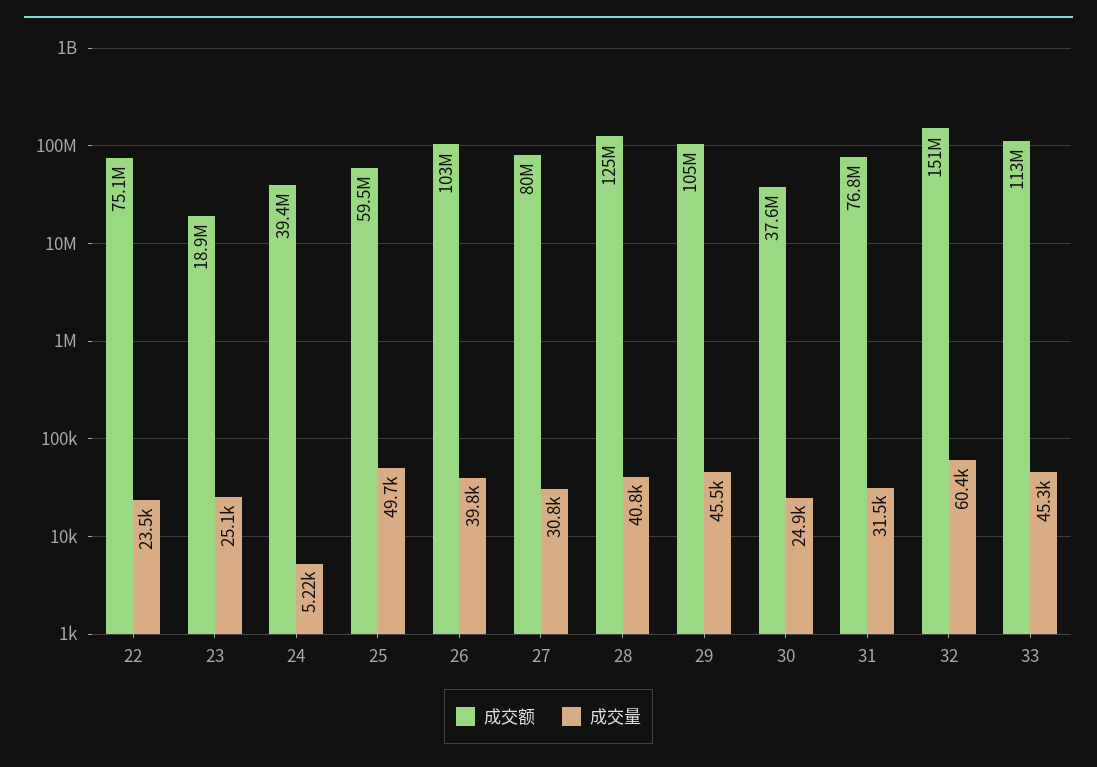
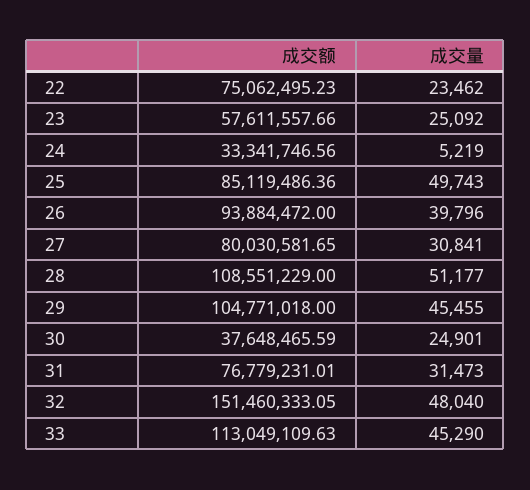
  {
    "成交额": {
      "22": 75062495.23,
-     "23": 18900000,
+     "23": 57611557.66,
-     "24": 39400000,
+     "24": 33341746.56,
-     "25": 59500000,
+     "25": 85119486.36,
-     "26": 103000000,
+     "26": 93884472,
      "27": 80030581.65,
-     "28": 125000000,
+     "28": 108551229,
      "29": 104771018,
      "30": 37648465.59,
      "31": 76779231.01,
      "32": 151460333.05,
      "33": 113049109.63
    },
    "成交量": {
      "22": 23462,
      "23": 25092,
      "24": 5219,
      "25": 49743,
      "26": 39796,
      "27": 30841,
-     "28": 40800,
+     "28": 51177,
      "29": 45455,
      "30": 24901,
      "31": 31473,
-     "32": 60400,
+     "32": 48040,
      "33": 45290
    }
  }

